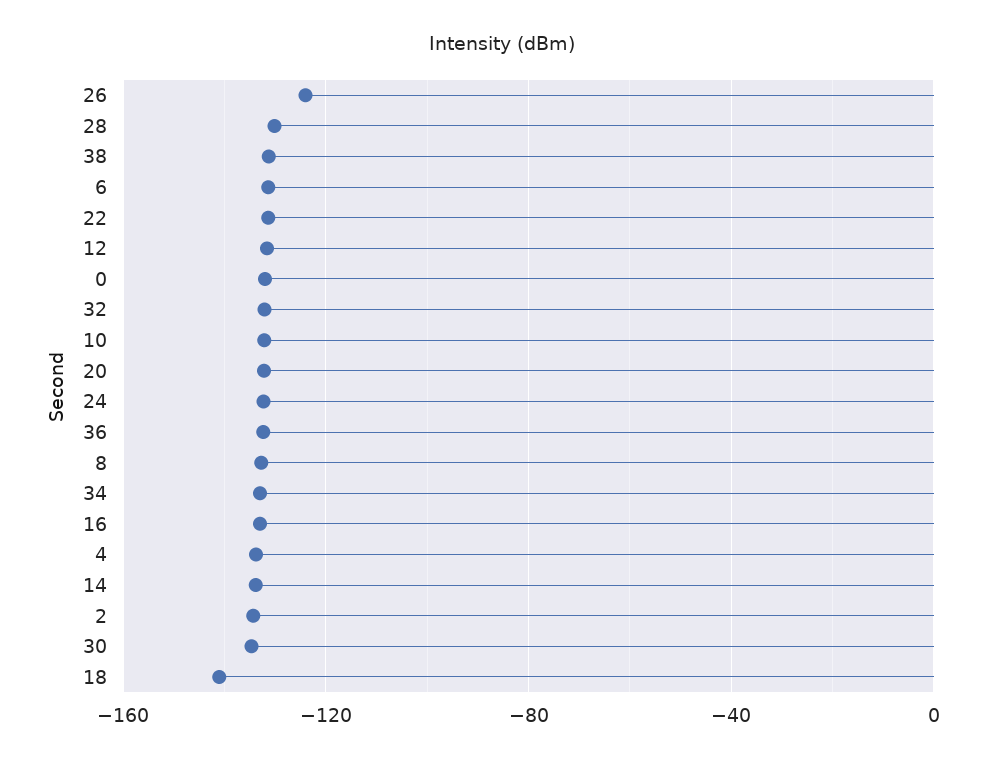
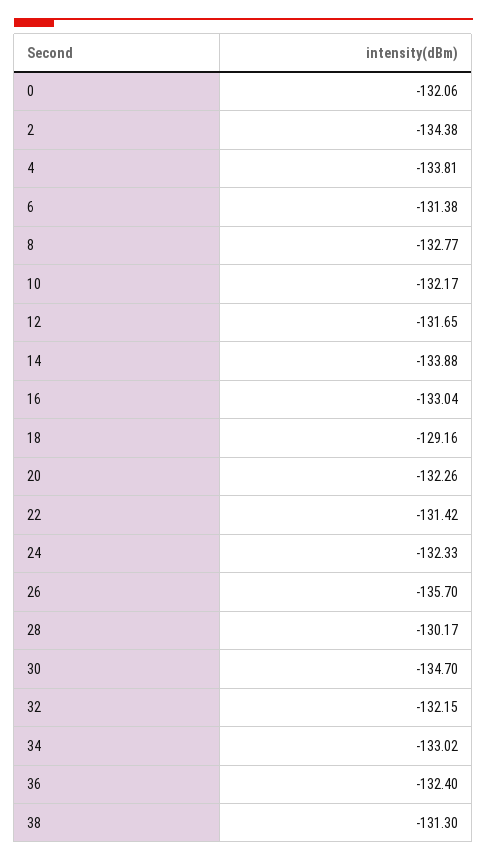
  {
-   "26": -125,
+   "26": -135.7,
    "28": -130.17,
    "38": -131.3,
    "6": -131.38,
    "22": -131.42,
    "12": -131.65,
    "0": -132.06,
    "32": -132.15,
    "10": -132.17,
    "20": -132.26,
    "24": -132.33,
    "36": -132.4,
    "8": -132.77,
    "34": -133.02,
    "16": -133.04,
    "4": -133.81,
    "14": -133.88,
    "2": -134.38,
    "30": -134.7,
-   "18": -140
+   "18": -129.16
  }

